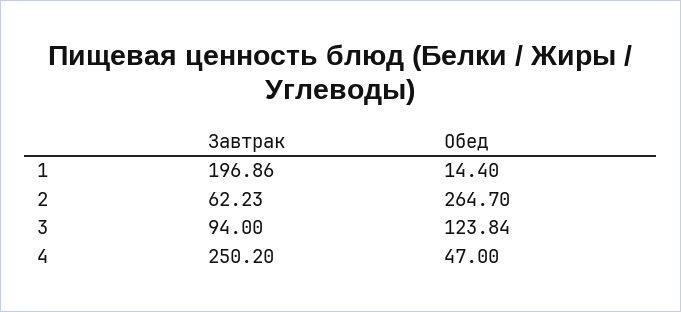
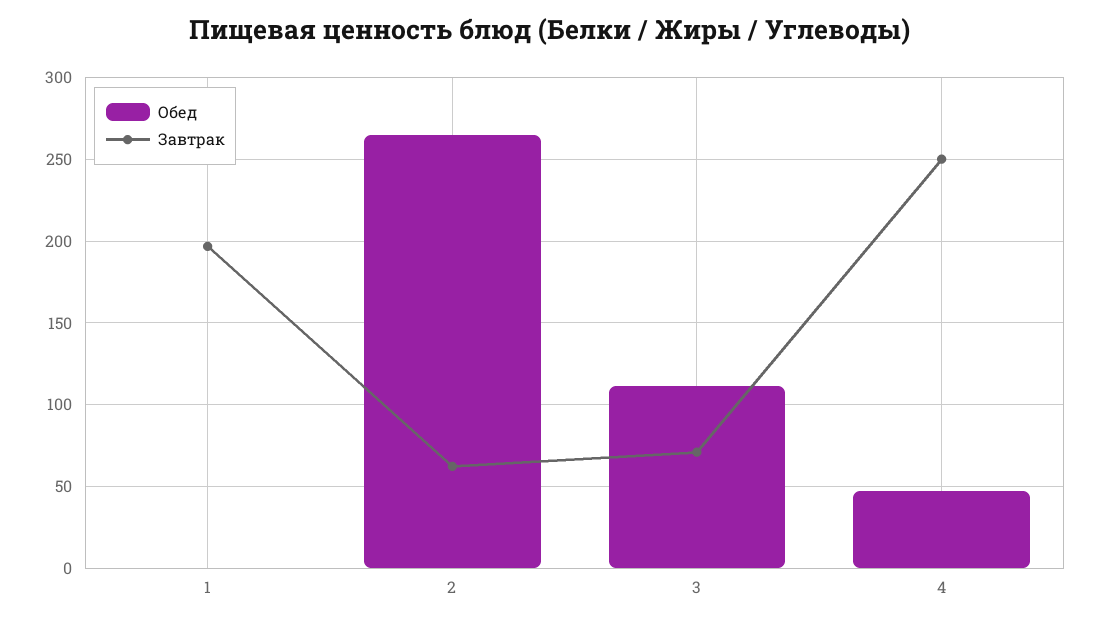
  {
    "Завтрак": {
      "1": 196.86,
      "2": 62.23,
-     "3": 94,
+     "3": 70,
      "4": 250.2
    },
    "Обед": {
-     "1": 14.4,
+     "1": 0,
      "2": 264.7,
-     "3": 123.84,
+     "3": 110,
      "4": 47
    }
  }

